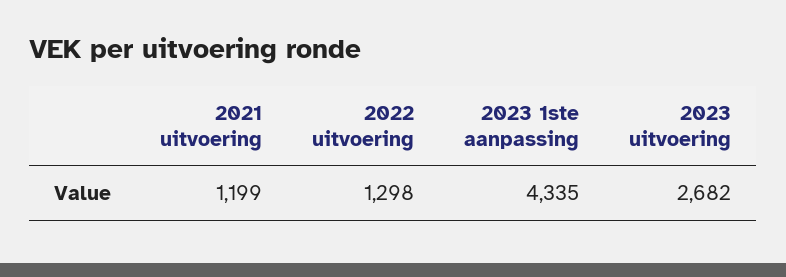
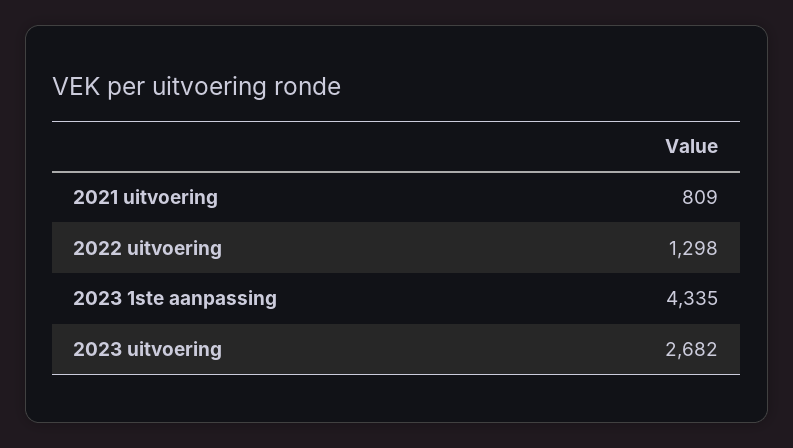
  {
-   "2021 uitvoering": 1199,
+   "2021 uitvoering": 809,
    "2022 uitvoering": 1298,
    "2023 1ste aanpassing": 4335,
    "2023 uitvoering": 2682
  }

